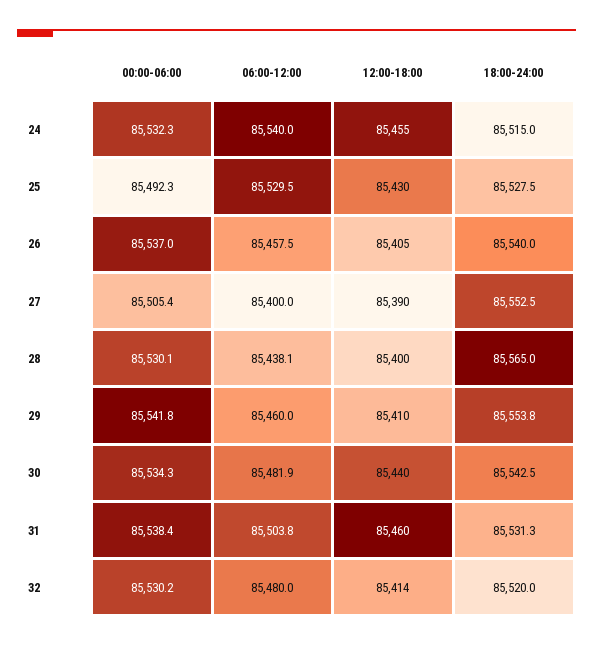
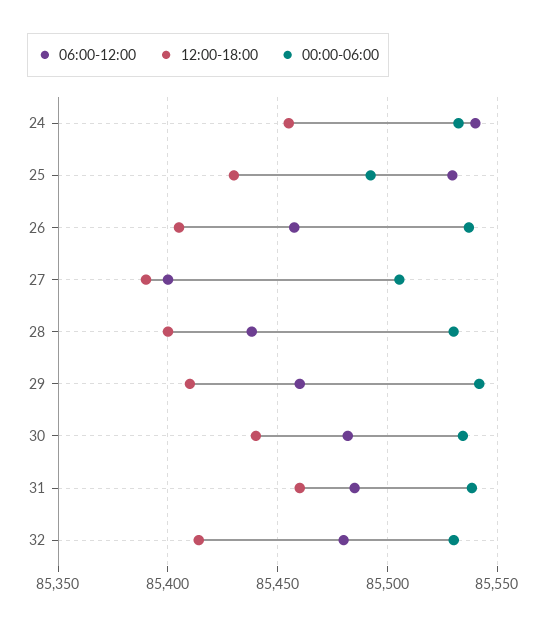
  {
    "00:00-06:00": {
      "24": 85532.3,
      "25": 85492.3,
      "26": 85537,
      "27": 85505.4,
      "28": 85530.1,
      "29": 85541.8,
      "30": 85534.3,
      "31": 85538.4,
      "32": 85530.2
    },
    "06:00-12:00": {
      "24": 85540,
      "25": 85529.5,
      "26": 85457.5,
      "27": 85400,
      "28": 85438.1,
      "29": 85460,
      "30": 85481.9,
-     "31": 85503.8,
+     "31": 85485,
      "32": 85480
    },
    "12:00-18:00": {
      "24": 85455,
      "25": 85430,
      "26": 85405,
      "27": 85390,
      "28": 85400,
      "29": 85410,
      "30": 85440,
      "31": 85460,
      "32": 85414
-   },
+   }
-   "18:00-24:00": {
-     "24": 85515,
-     "25": 85527.5,
-     "26": 85540,
-     "27": 85552.5,
-     "28": 85565,
-     "29": 85553.8,
-     "30": 85542.5,
-     "31": 85531.3,
-     "32": 85520
-   }
  }

